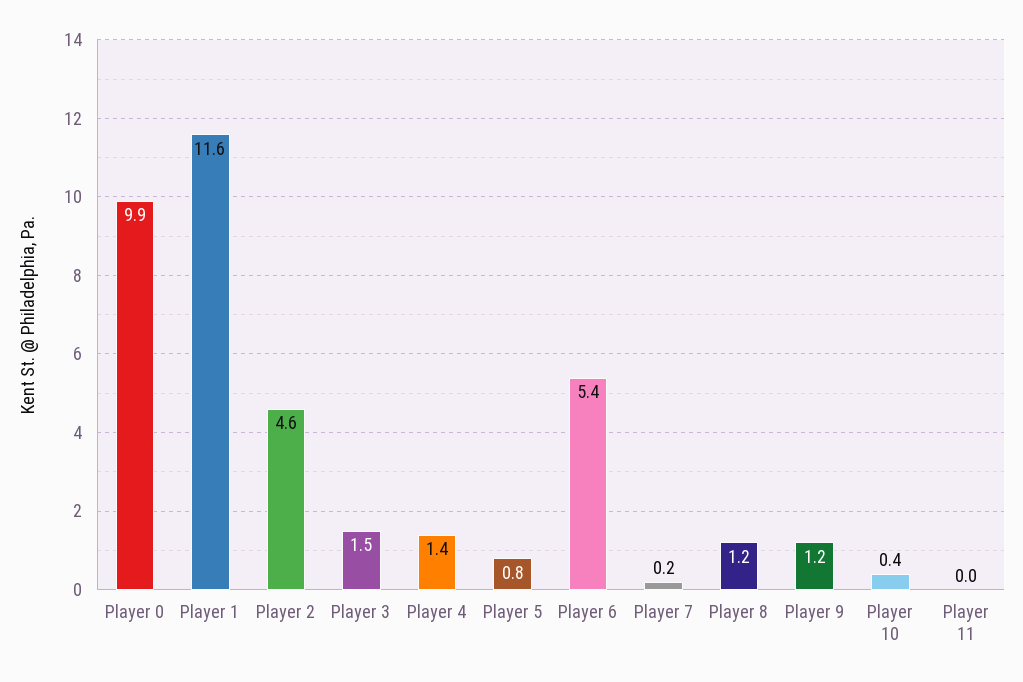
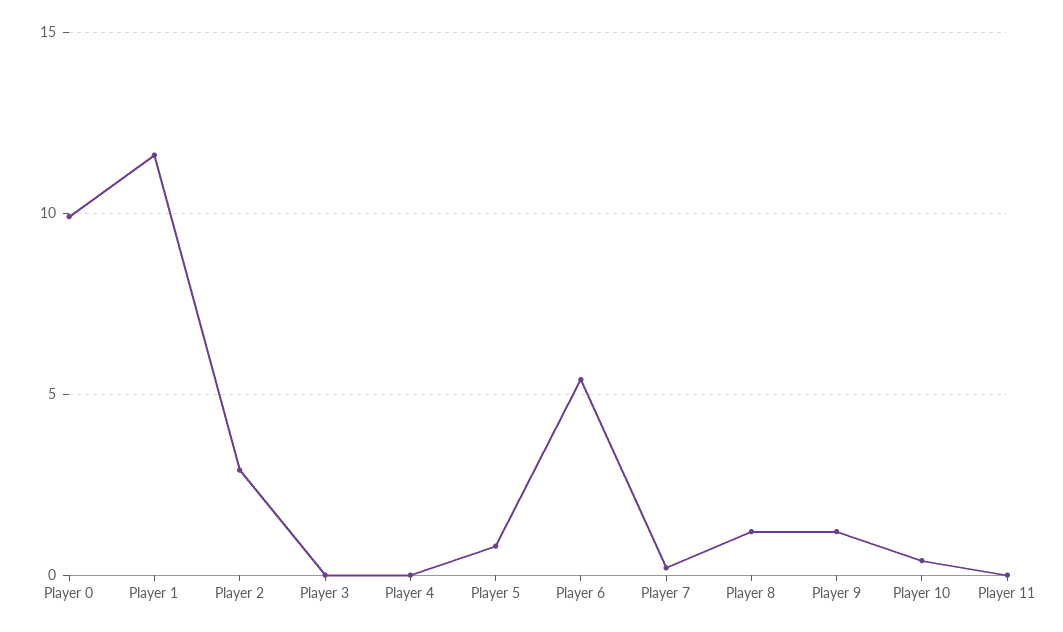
  {
    "Player 0": 9.9,
    "Player 1": 11.6,
-   "Player 2": 4.6,
+   "Player 2": 3,
-   "Player 3": 1.5,
+   "Player 3": 0,
-   "Player 4": 1.4,
+   "Player 4": 0,
    "Player 5": 0.8,
    "Player 6": 5.4,
    "Player 7": 0.2,
    "Player 8": 1.2,
    "Player 9": 1.2,
    "Player 10": 0.4,
    "Player 11": 0
  }

